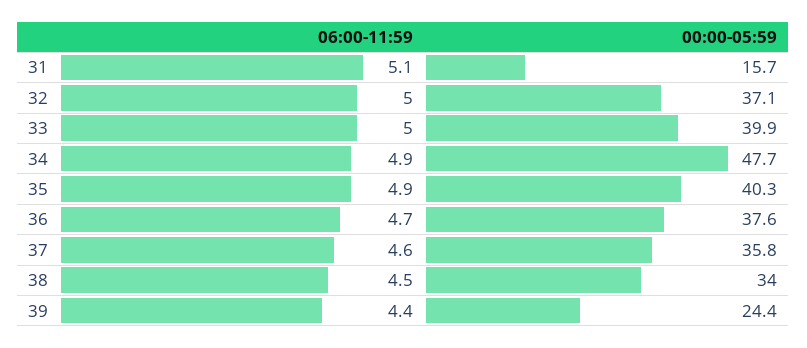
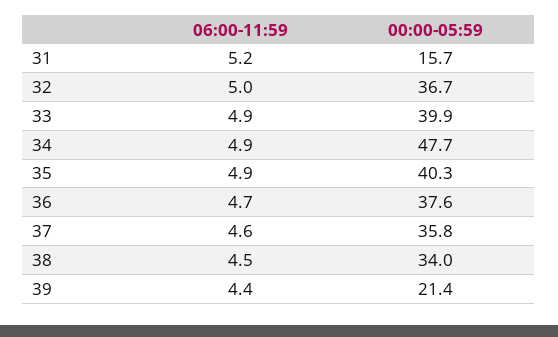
  {
    "06:00-11:59": {
-     "31": 5.1,
+     "31": 5.2,
      "32": 5,
-     "33": 5,
+     "33": 4.9,
      "34": 4.9,
      "35": 4.9,
      "36": 4.7,
      "37": 4.6,
      "38": 4.5,
      "39": 4.4
    },
    "00:00-05:59": {
      "31": 15.7,
-     "32": 37.1,
+     "32": 36.7,
      "33": 39.9,
      "34": 47.7,
      "35": 40.3,
      "36": 37.6,
      "37": 35.8,
      "38": 34,
-     "39": 24.4
+     "39": 21.4
    }
  }

